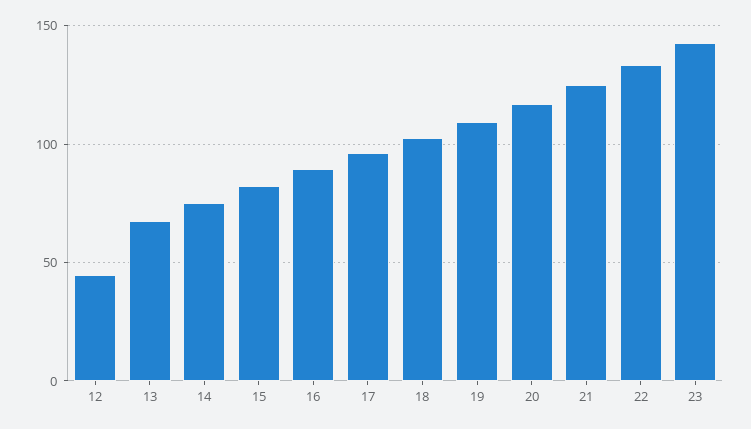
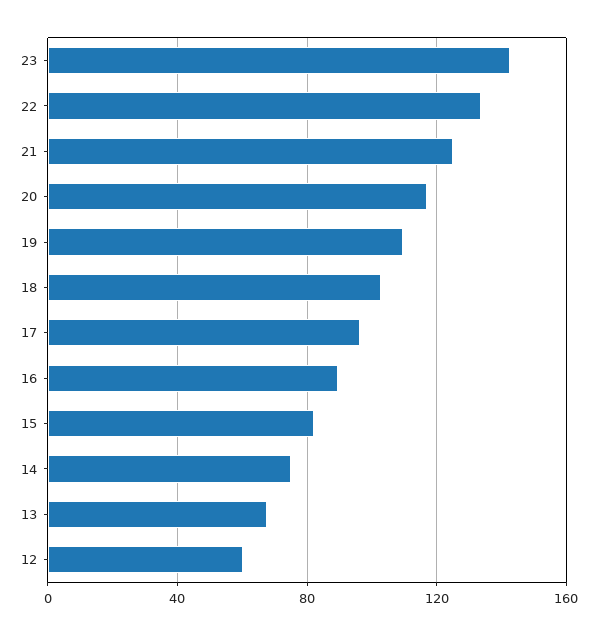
  {
-   "12": 45,
+   "12": 60,
    "13": 70,
    "14": 75,
    "15": 80,
    "16": 90,
    "17": 95,
    "18": 105,
    "19": 110,
    "20": 115,
    "21": 125,
    "22": 135,
    "23": 145
  }

